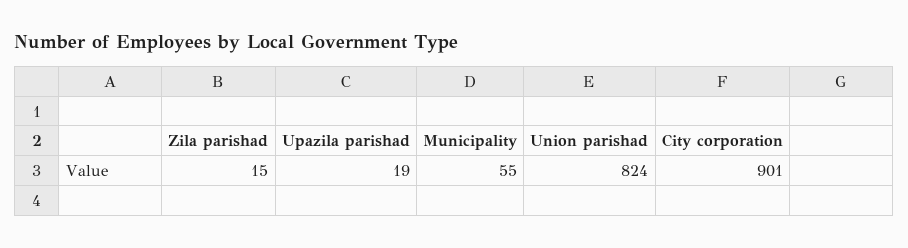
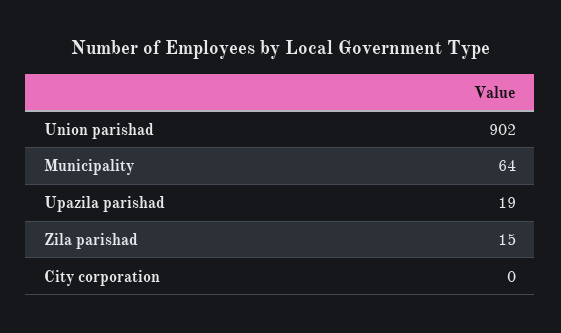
  {
    "Zila parishad": 15,
    "Upazila parishad": 19,
-   "Municipality": 55,
+   "Municipality": 64,
-   "Union parishad": 824,
+   "Union parishad": 902,
-   "City corporation": 901
+   "City corporation": 0
  }

